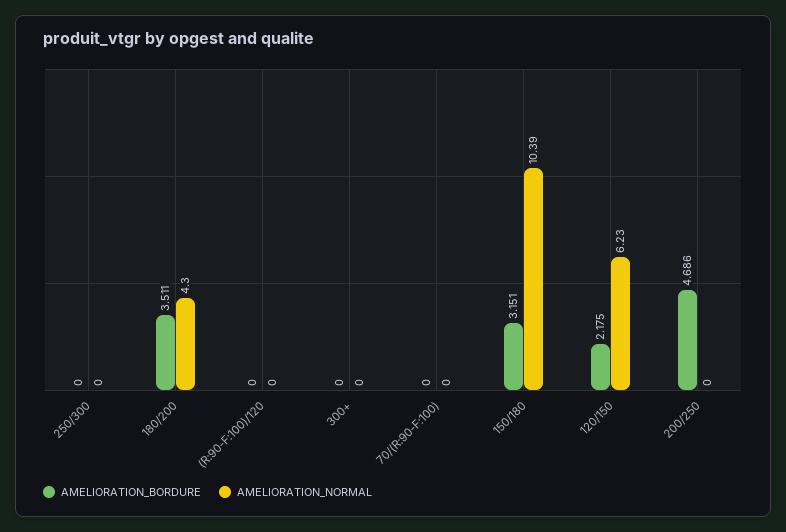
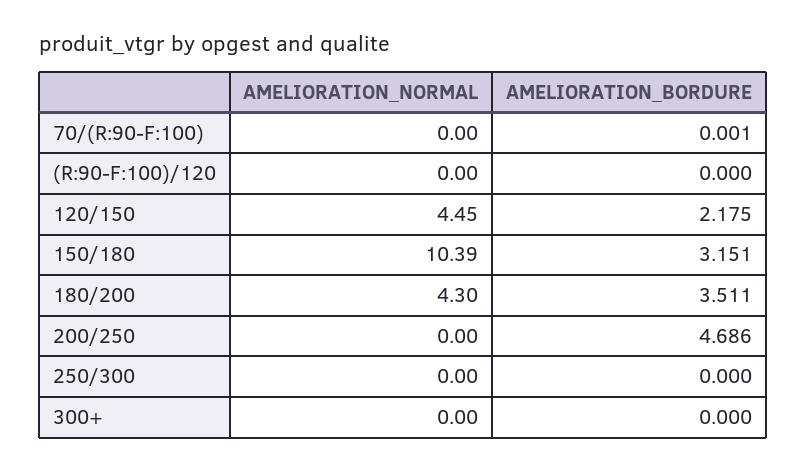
  {
    "AMELIORATION_BORDURE": {
      "250/300": 0,
      "180/200": 3.511,
      "(R:90-F:100)/120": 0,
      "300+": 0,
-     "70/(R:90-F:100)": 0,
+     "70/(R:90-F:100)": 0.001,
      "150/180": 3.151,
      "120/150": 2.175,
      "200/250": 4.686
    },
    "AMELIORATION_NORMAL": {
      "250/300": 0,
      "180/200": 4.3,
      "(R:90-F:100)/120": 0,
      "300+": 0,
      "70/(R:90-F:100)": 0,
      "150/180": 10.39,
-     "120/150": 6.23,
+     "120/150": 4.45,
      "200/250": 0
    }
  }

